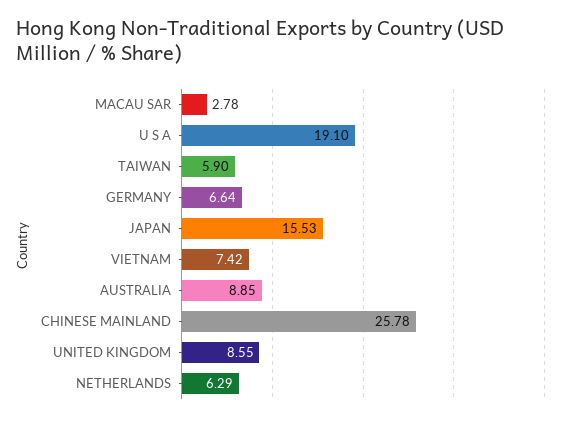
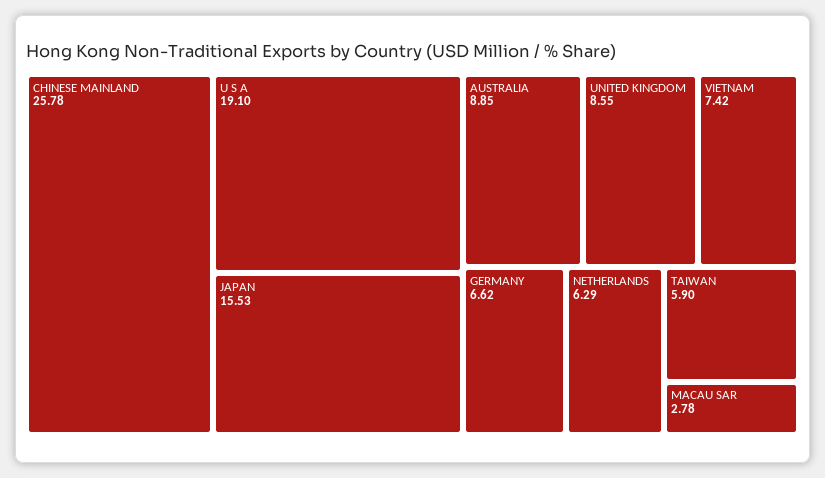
  {
    "MACAU SAR": 2.78,
    "U S A": 19.1,
    "TAIWAN": 5.9,
-   "GERMANY": 6.64,
+   "GERMANY": 6.62,
    "JAPAN": 15.53,
    "VIETNAM": 7.42,
    "AUSTRALIA": 8.85,
    "CHINESE MAINLAND": 25.78,
    "UNITED KINGDOM": 8.55,
    "NETHERLANDS": 6.29
  }

